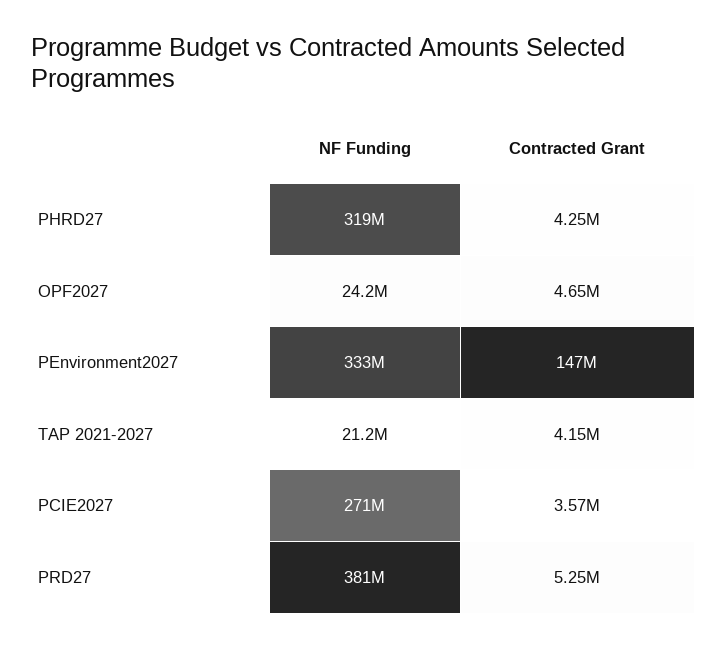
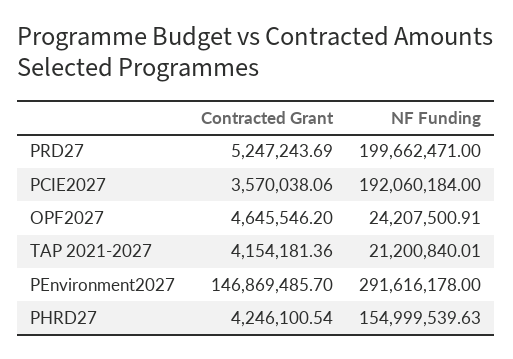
  {
    "NF Funding": {
-     "PHRD27": 319000000,
+     "PHRD27": 154999539.63,
      "OPF2027": 24207500.91,
-     "PEnvironment2027": 333000000,
+     "PEnvironment2027": 291616178,
      "TAP 2021-2027": 21200840.01,
-     "PCIE2027": 271000000,
+     "PCIE2027": 192060184,
-     "PRD27": 381000000
+     "PRD27": 199662471
    },
    "Contracted Grant": {
      "PHRD27": 4246100.54,
      "OPF2027": 4645546.2,
      "PEnvironment2027": 146869485.7,
      "TAP 2021-2027": 4154181.36,
      "PCIE2027": 3570038.06,
      "PRD27": 5247243.69
    }
  }

